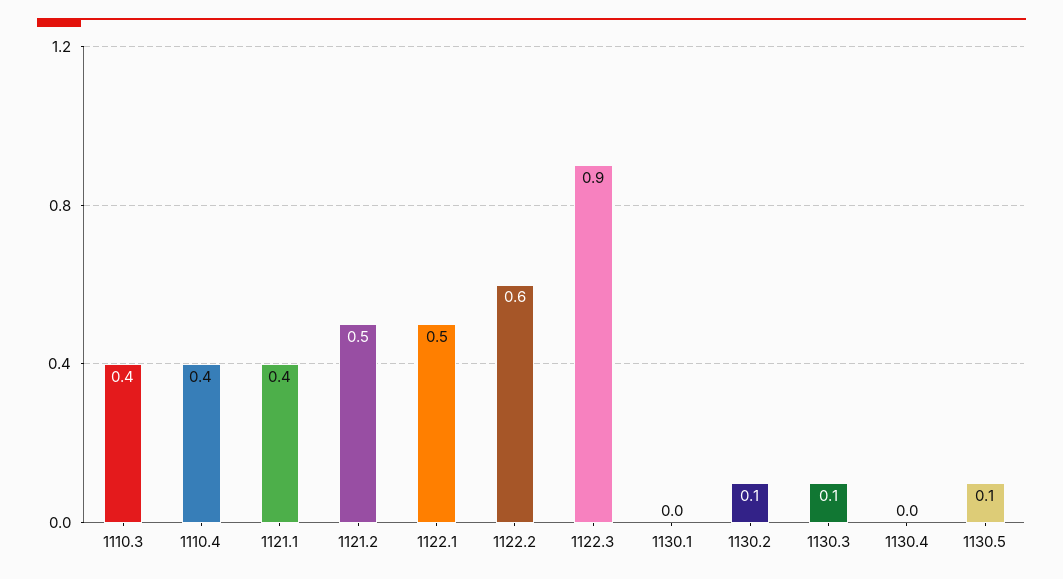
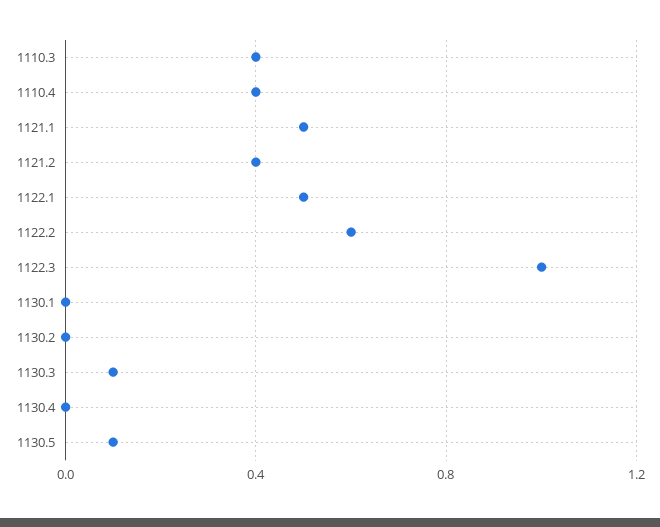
  {
    "1110.3": 0.4,
    "1110.4": 0.4,
-   "1121.1": 0.4,
+   "1121.1": 0.5,
-   "1121.2": 0.5,
+   "1121.2": 0.4,
    "1122.1": 0.5,
    "1122.2": 0.6,
-   "1122.3": 0.9,
+   "1122.3": 1,
    "1130.1": 0,
-   "1130.2": 0.1,
+   "1130.2": 0,
    "1130.3": 0.1,
    "1130.4": 0,
    "1130.5": 0.1
  }

